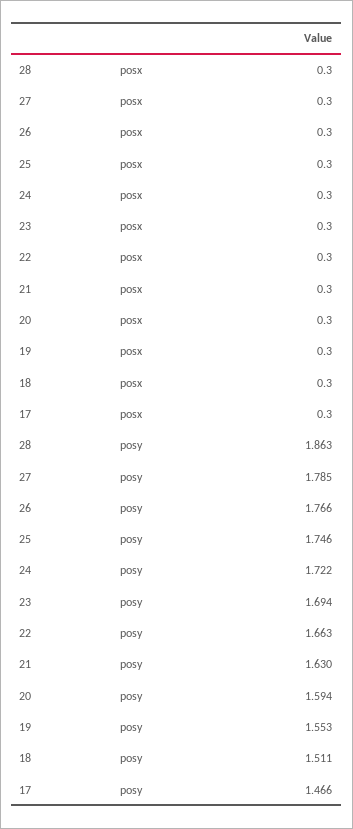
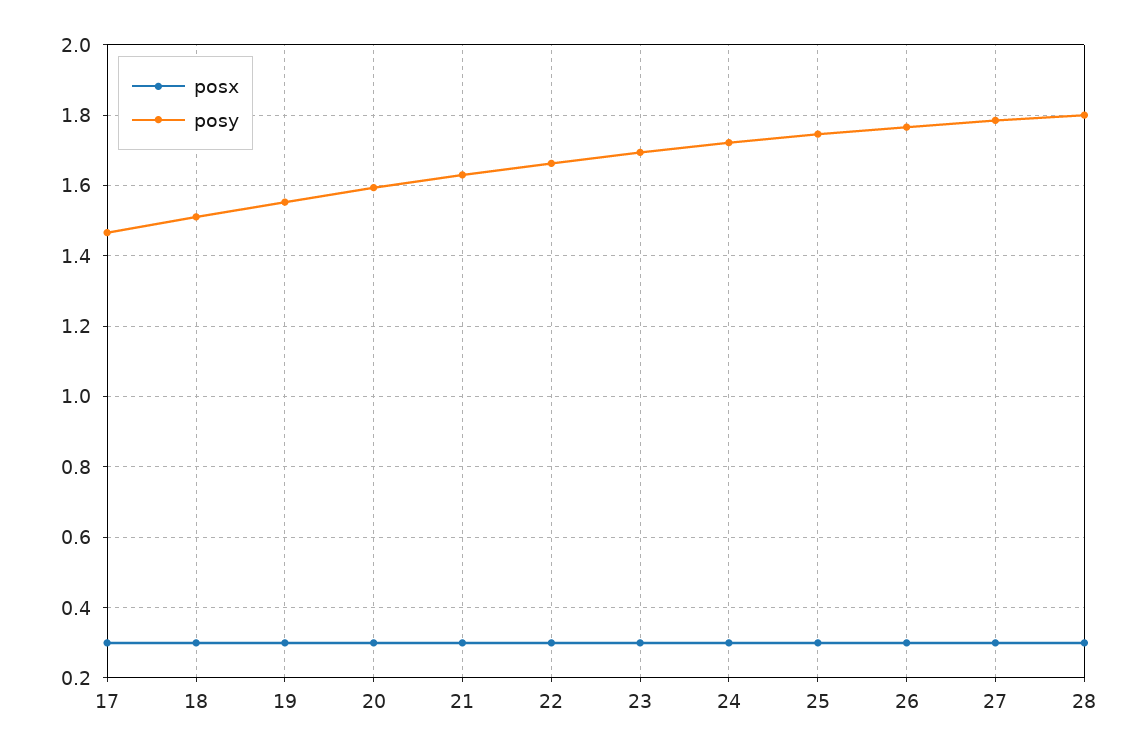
  {
    "posx": {
      "28": 0.3,
      "27": 0.3,
      "26": 0.3,
      "25": 0.3,
      "24": 0.3,
      "23": 0.3,
      "22": 0.3,
      "21": 0.3,
      "20": 0.3,
      "19": 0.3,
      "18": 0.3,
      "17": 0.3
    },
    "posy": {
-     "28": 1.863,
+     "28": 1.8,
      "27": 1.785,
      "26": 1.766,
      "25": 1.746,
      "24": 1.722,
      "23": 1.694,
      "22": 1.663,
      "21": 1.63,
      "20": 1.594,
      "19": 1.553,
      "18": 1.511,
      "17": 1.466
    }
  }

